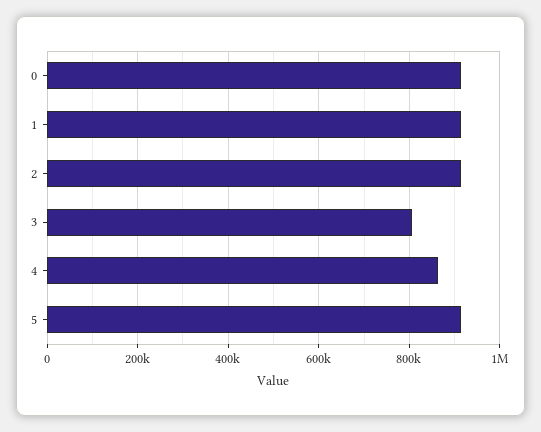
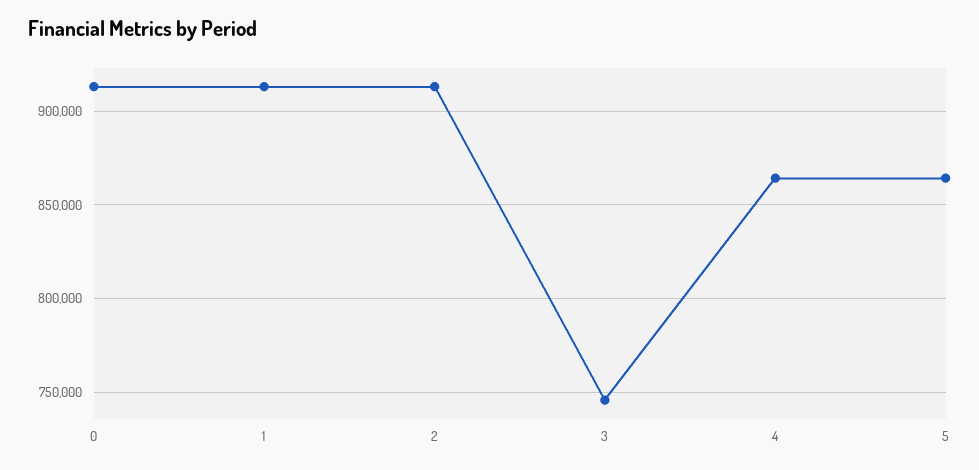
  {
    "0": 915000,
    "1": 915000,
    "2": 915000,
-   "3": 800000,
+   "3": 745000,
    "4": 865000,
-   "5": 920000
+   "5": 865000
  }

